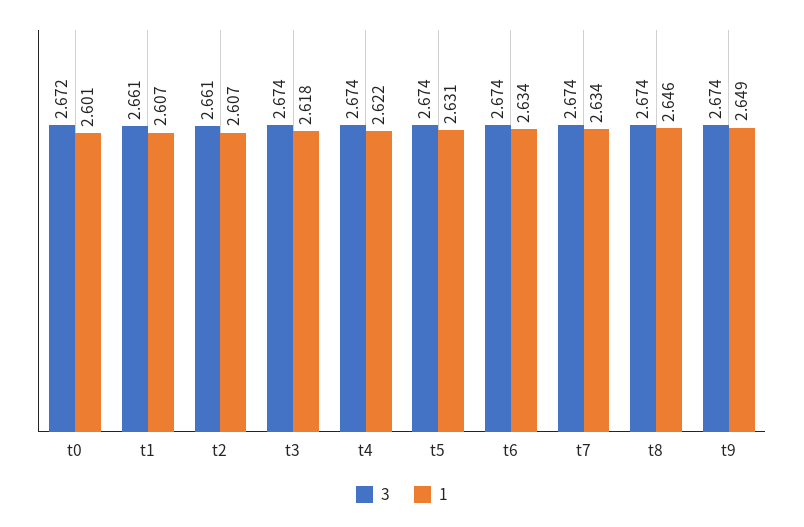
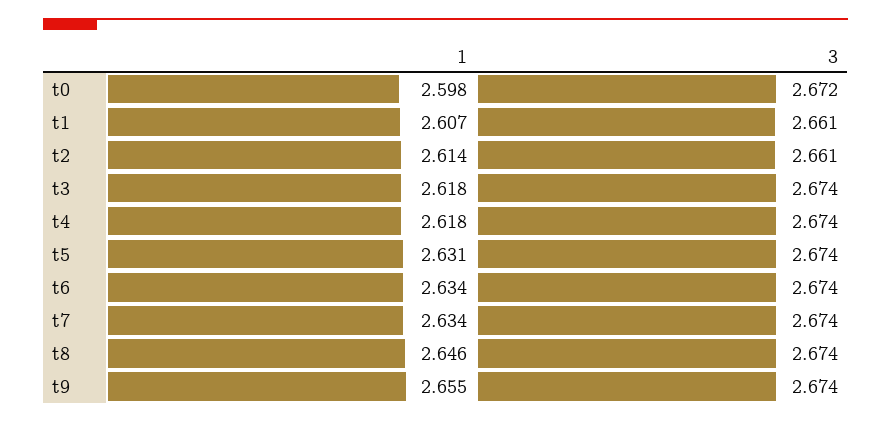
  {
    "3": {
      "t0": 2.672,
      "t1": 2.661,
      "t2": 2.661,
      "t3": 2.674,
      "t4": 2.674,
      "t5": 2.674,
      "t6": 2.674,
      "t7": 2.674,
      "t8": 2.674,
      "t9": 2.674
    },
    "1": {
-     "t0": 2.601,
+     "t0": 2.598,
      "t1": 2.607,
-     "t2": 2.607,
+     "t2": 2.614,
      "t3": 2.618,
-     "t4": 2.622,
+     "t4": 2.618,
      "t5": 2.631,
      "t6": 2.634,
      "t7": 2.634,
      "t8": 2.646,
-     "t9": 2.649
+     "t9": 2.655
    }
  }

